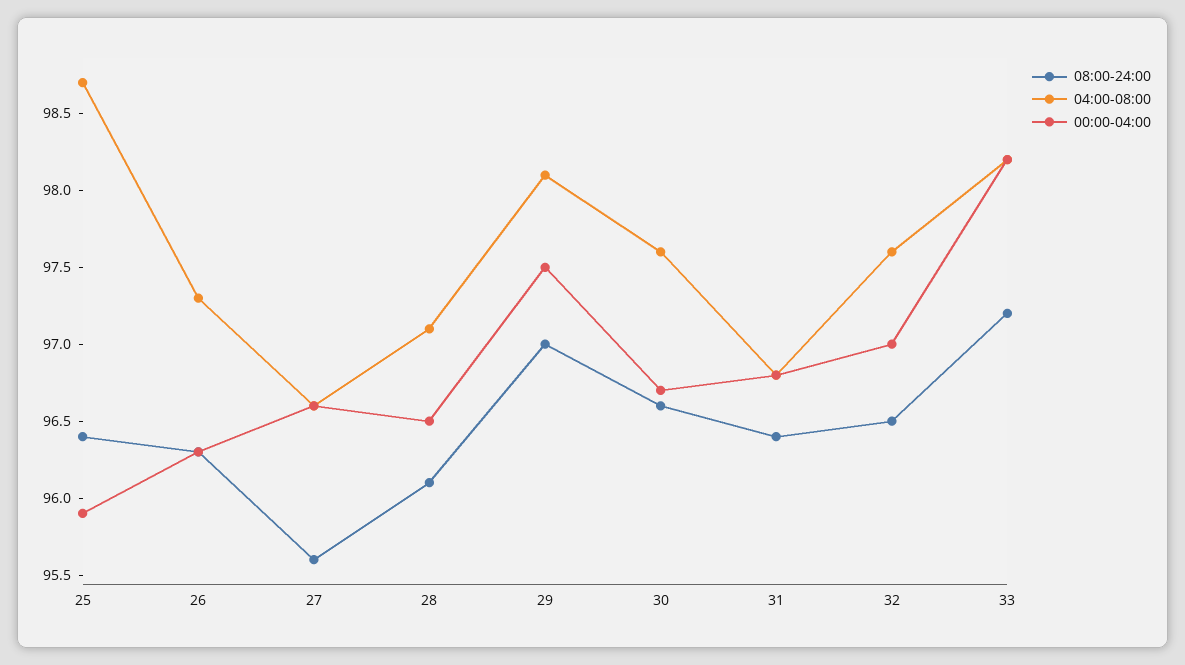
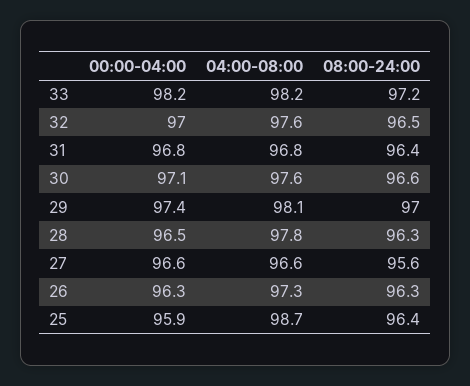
  {
    "08:00-24:00": {
      "25": 96.4,
      "26": 96.3,
      "27": 95.6,
-     "28": 96.1,
+     "28": 96.3,
      "29": 97,
      "30": 96.6,
      "31": 96.4,
      "32": 96.5,
      "33": 97.2
    },
    "04:00-08:00": {
      "25": 98.7,
      "26": 97.3,
      "27": 96.6,
-     "28": 97.1,
+     "28": 97.8,
      "29": 98.1,
      "30": 97.6,
      "31": 96.8,
      "32": 97.6,
      "33": 98.2
    },
    "00:00-04:00": {
      "25": 95.9,
      "26": 96.3,
      "27": 96.6,
      "28": 96.5,
-     "29": 97.5,
+     "29": 97.4,
-     "30": 96.7,
+     "30": 97.1,
      "31": 96.8,
      "32": 97,
      "33": 98.2
    }
  }

